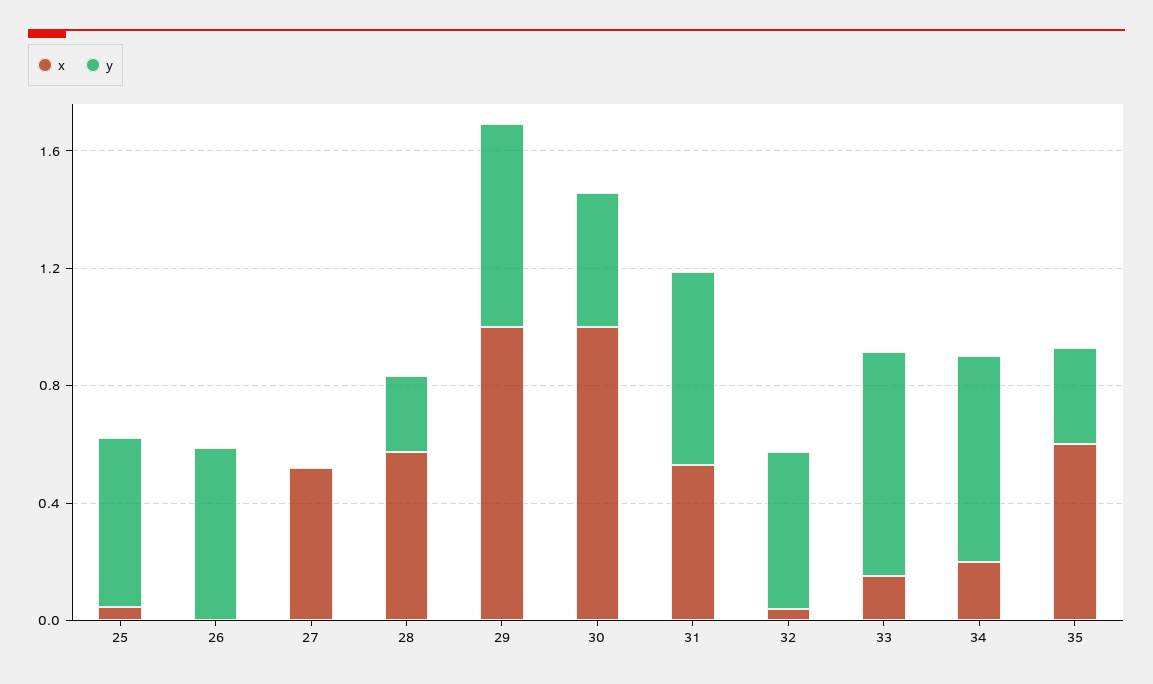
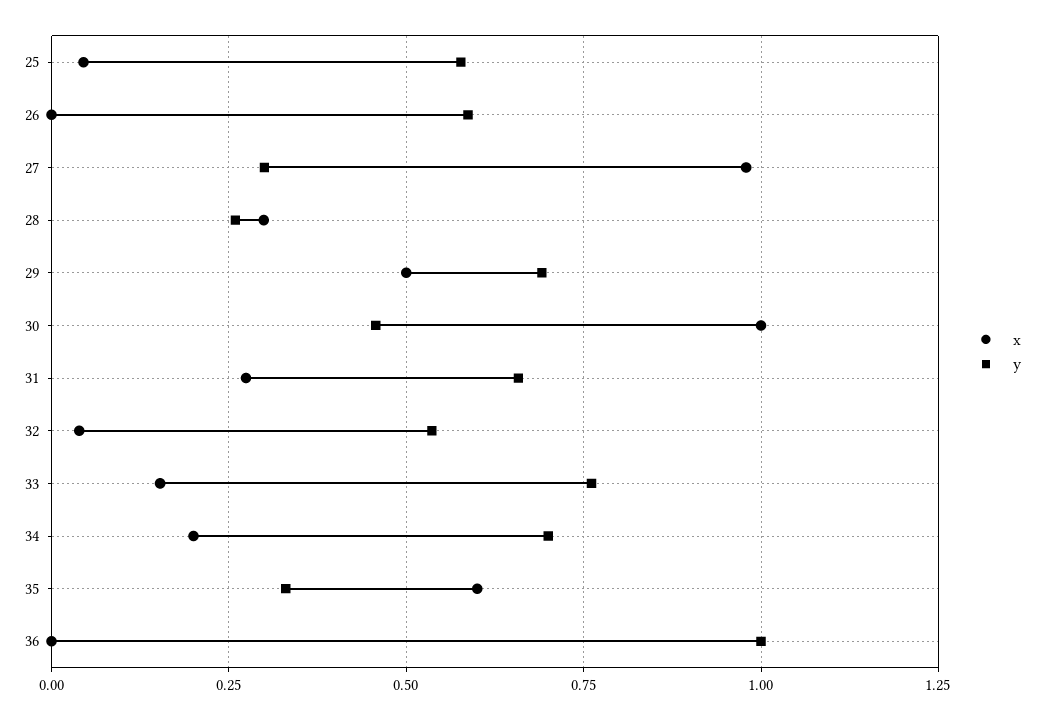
  {
    "x": {
      "25": 0.05,
      "26": 0,
-     "27": 0.5,
+     "27": 0.975,
-     "28": 0.6,
+     "28": 0.3,
-     "29": 1,
+     "29": 0.5,
      "30": 1,
-     "31": 0.5,
+     "31": 0.275,
      "32": 0.05,
      "33": 0.15,
      "34": 0.2,
-     "35": 0.6
+     "35": 0.6,
+     "36": 0
    },
    "y": {
      "25": 0.575,
      "26": 0.575,
-     "27": 0,
+     "27": 0.3,
      "28": 0.25,
      "29": 0.7,
      "30": 0.45,
      "31": 0.65,
      "32": 0.525,
      "33": 0.75,
      "34": 0.7,
-     "35": 0.325
+     "35": 0.325,
+     "36": 1
    }
  }

